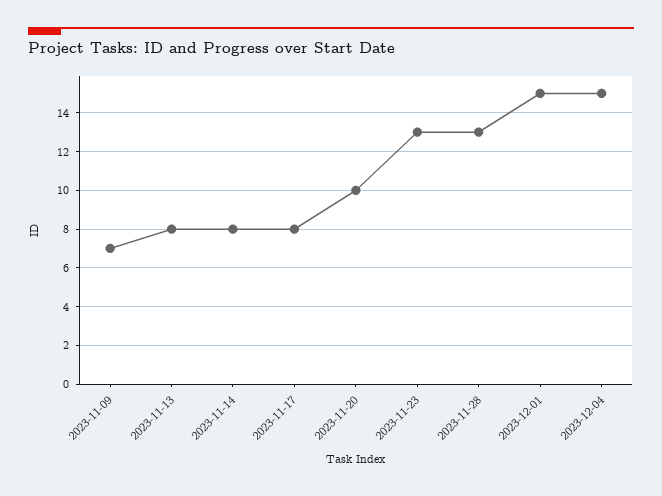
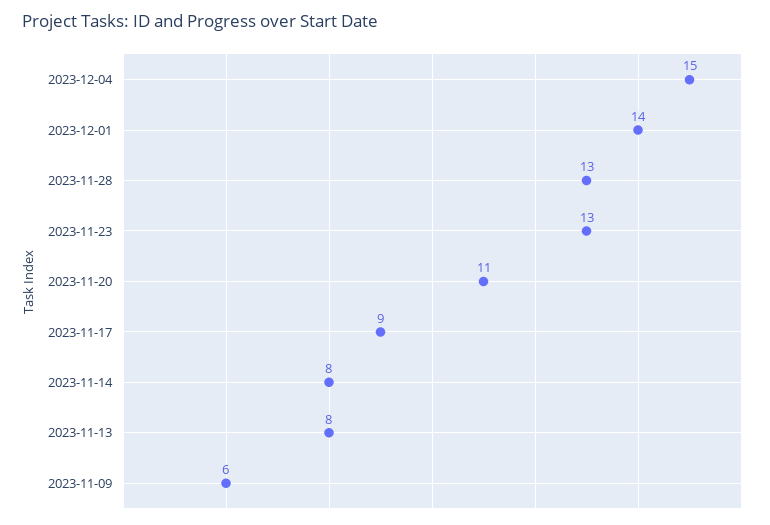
  {
-   "2023-11-09": 7,
+   "2023-11-09": 6,
    "2023-11-13": 8,
    "2023-11-14": 8,
-   "2023-11-17": 8,
+   "2023-11-17": 9,
-   "2023-11-20": 10,
+   "2023-11-20": 11,
    "2023-11-23": 13,
    "2023-11-28": 13,
-   "2023-12-01": 15,
+   "2023-12-01": 14,
    "2023-12-04": 15
  }

